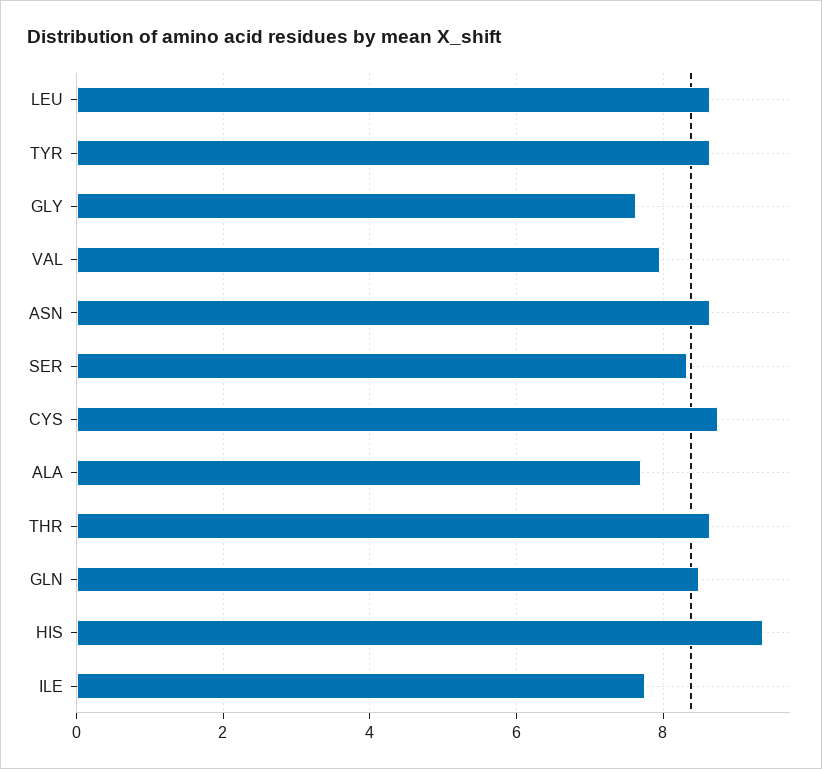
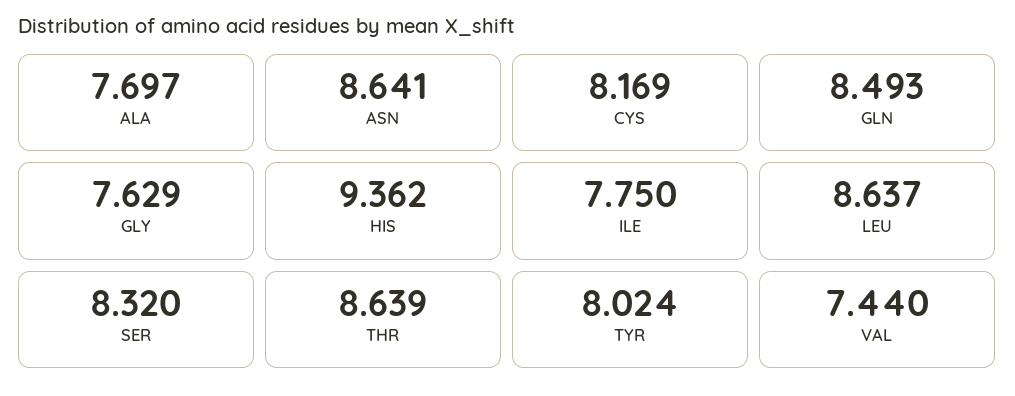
  {
    "LEU": 8.637,
-   "TYR": 8.6,
+   "TYR": 8.024,
    "GLY": 7.629,
-   "VAL": 8,
+   "VAL": 7.44,
    "ASN": 8.641,
    "SER": 8.32,
-   "CYS": 8.8,
+   "CYS": 8.169,
    "ALA": 7.697,
    "THR": 8.639,
    "GLN": 8.493,
    "HIS": 9.362,
    "ILE": 7.75
  }

